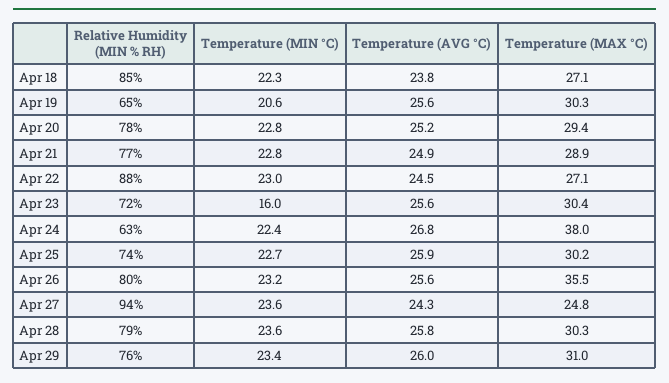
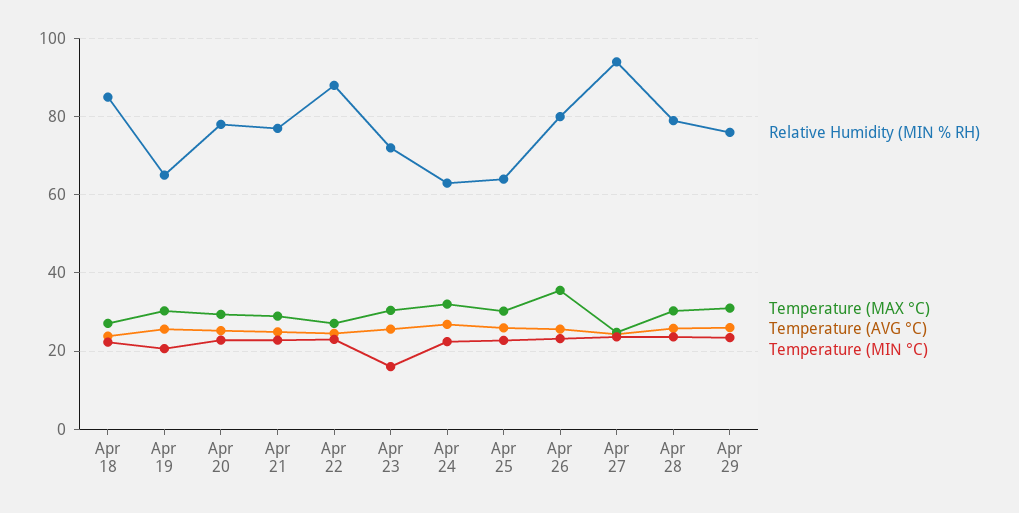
  {
    "Relative Humidity (MIN % RH)": {
      "Apr 18": 85,
      "Apr 19": 65,
      "Apr 20": 78,
      "Apr 21": 77,
      "Apr 22": 88,
      "Apr 23": 72,
      "Apr 24": 63,
-     "Apr 25": 74,
+     "Apr 25": 64,
      "Apr 26": 80,
      "Apr 27": 94,
      "Apr 28": 79,
      "Apr 29": 76
    },
    "Temperature (MIN °C)": {
      "Apr 18": 22.3,
      "Apr 19": 20.6,
      "Apr 20": 22.8,
      "Apr 21": 22.8,
      "Apr 22": 23,
      "Apr 23": 16,
      "Apr 24": 22.4,
      "Apr 25": 22.7,
      "Apr 26": 23.2,
      "Apr 27": 23.6,
      "Apr 28": 23.6,
      "Apr 29": 23.4
    },
    "Temperature (AVG °C)": {
      "Apr 18": 23.8,
      "Apr 19": 25.6,
      "Apr 20": 25.2,
      "Apr 21": 24.9,
      "Apr 22": 24.5,
      "Apr 23": 25.6,
      "Apr 24": 26.8,
      "Apr 25": 25.9,
      "Apr 26": 25.6,
      "Apr 27": 24.3,
      "Apr 28": 25.8,
      "Apr 29": 26
    },
    "Temperature (MAX °C)": {
      "Apr 18": 27.1,
      "Apr 19": 30.3,
      "Apr 20": 29.4,
      "Apr 21": 28.9,
      "Apr 22": 27.1,
      "Apr 23": 30.4,
-     "Apr 24": 38,
+     "Apr 24": 32,
      "Apr 25": 30.2,
      "Apr 26": 35.5,
      "Apr 27": 24.8,
      "Apr 28": 30.3,
      "Apr 29": 31
    }
  }

